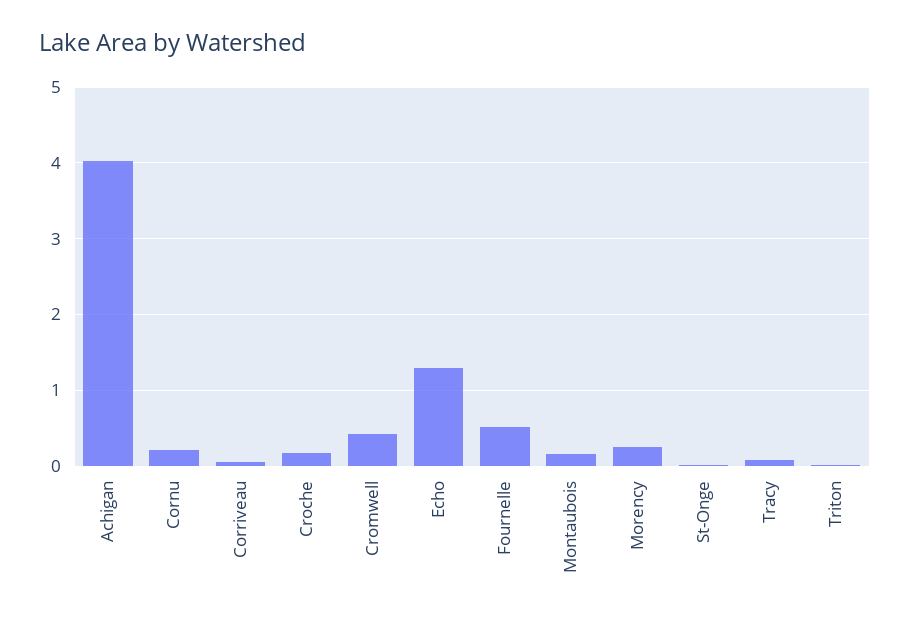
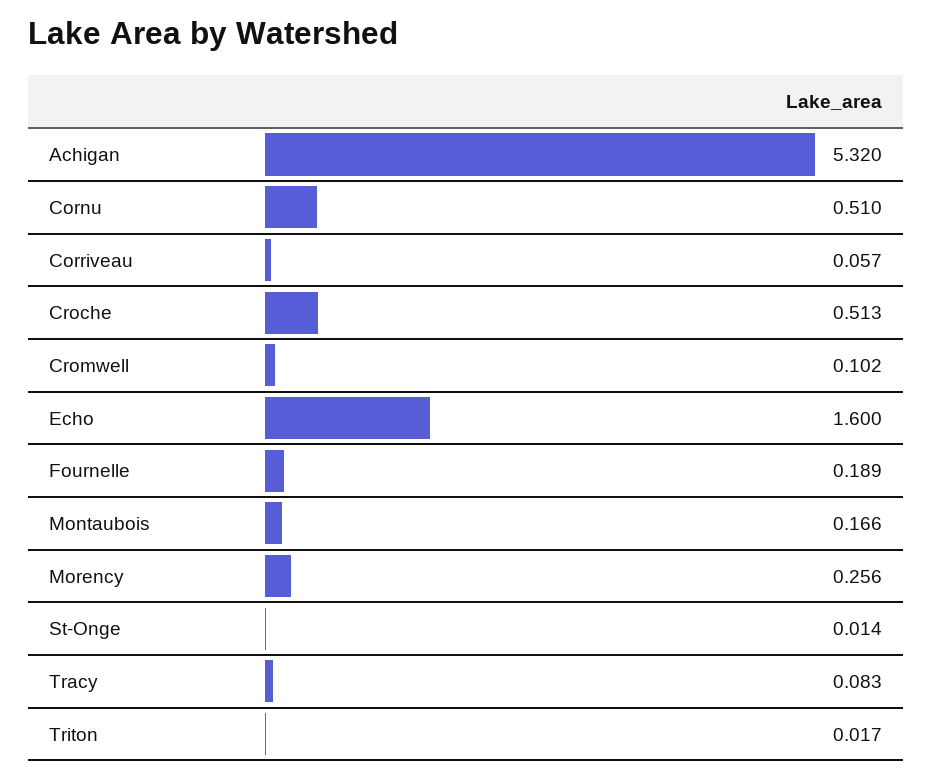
  {
-   "Achigan": 4,
+   "Achigan": 5.32,
-   "Cornu": 0.2,
+   "Cornu": 0.51,
    "Corriveau": 0.057,
-   "Croche": 0.2,
+   "Croche": 0.513,
-   "Cromwell": 0.4,
+   "Cromwell": 0.102,
-   "Echo": 1.3,
+   "Echo": 1.6,
-   "Fournelle": 0.5,
+   "Fournelle": 0.189,
    "Montaubois": 0.166,
    "Morency": 0.256,
    "St-Onge": 0.014,
    "Tracy": 0.083,
    "Triton": 0.017
  }

